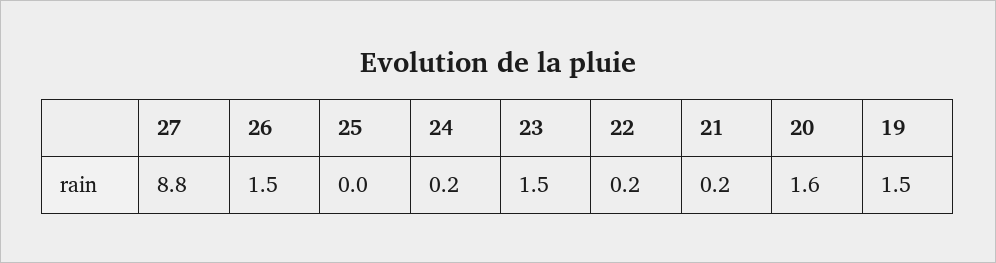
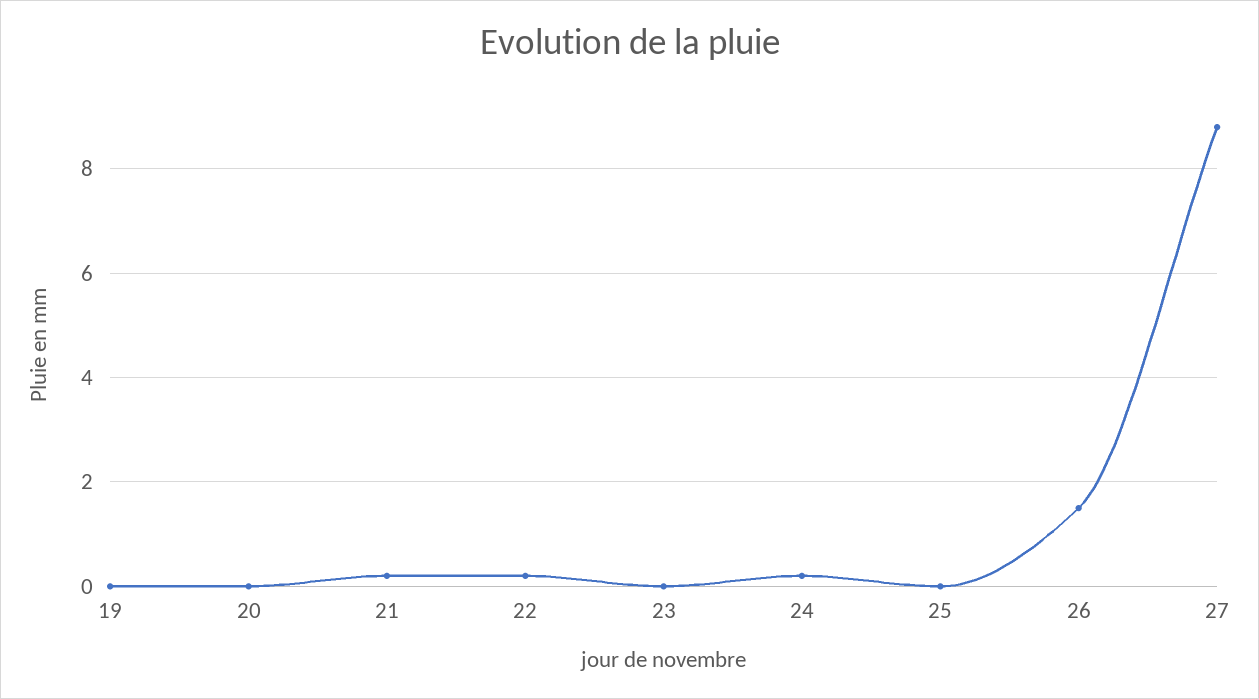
  {
    "27": 8.8,
    "26": 1.5,
    "25": 0,
    "24": 0.2,
-   "23": 1.5,
+   "23": 0,
    "22": 0.2,
    "21": 0.2,
-   "20": 1.6,
+   "20": 0,
-   "19": 1.5
+   "19": 0
  }

